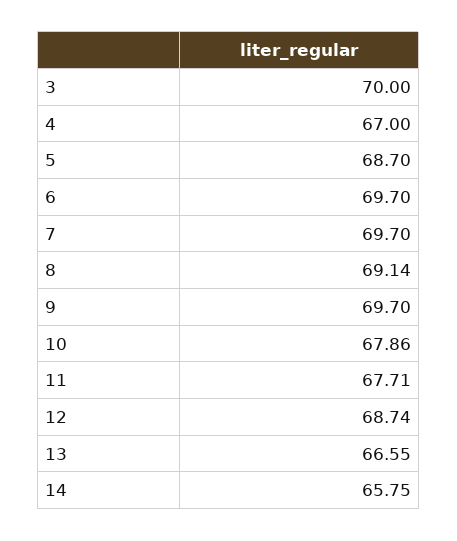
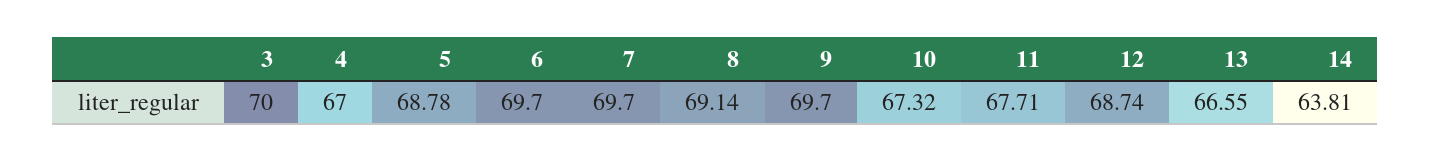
  {
    "3": 70,
    "4": 67,
-   "5": 68.7,
+   "5": 68.78,
    "6": 69.7,
    "7": 69.7,
    "8": 69.14,
    "9": 69.7,
-   "10": 67.86,
+   "10": 67.32,
    "11": 67.71,
    "12": 68.74,
    "13": 66.55,
-   "14": 65.75
+   "14": 63.81
  }

